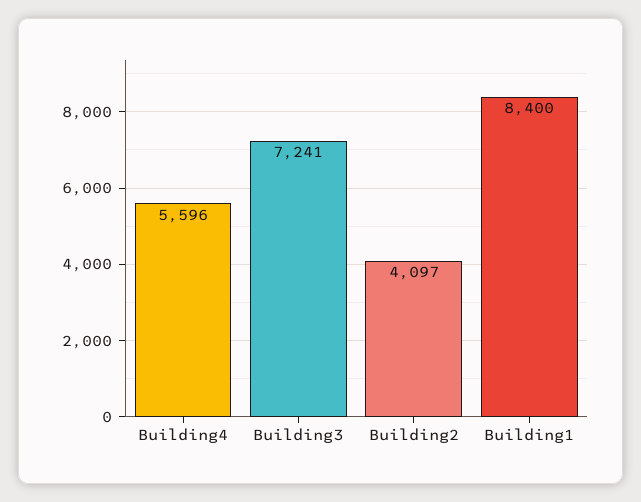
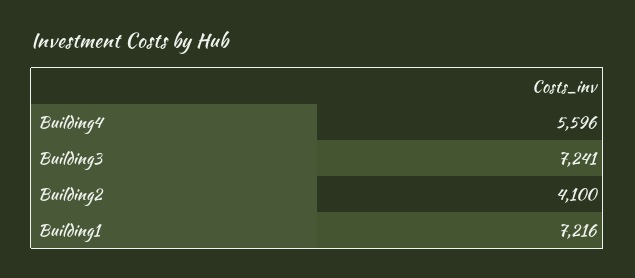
  {
    "Building4": 5596,
    "Building3": 7241,
-   "Building2": 4097,
+   "Building2": 4100,
-   "Building1": 8400
+   "Building1": 7216
  }

